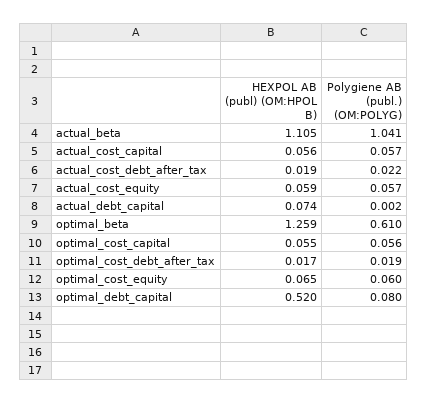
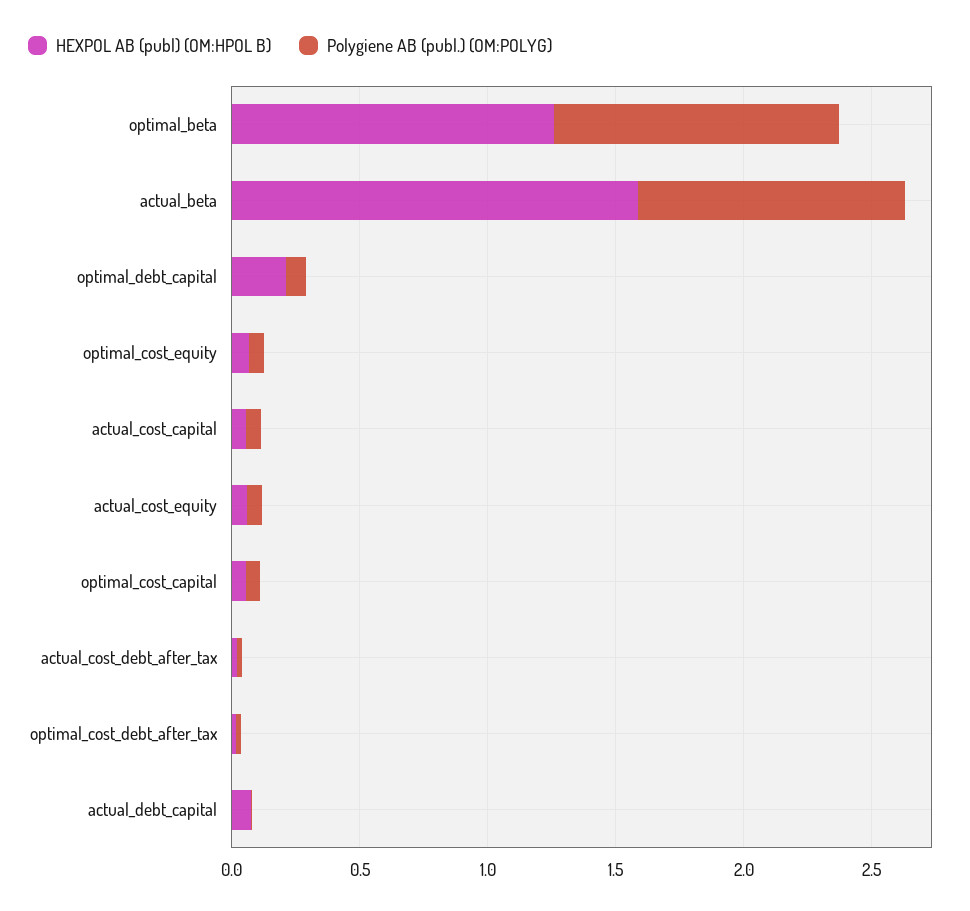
  {
    "HEXPOL AB (publ) (OM:HPOL B)": {
-     "actual_beta": 1.105,
+     "actual_beta": 1.6,
      "actual_cost_capital": 0.056,
      "actual_cost_debt_after_tax": 0.019,
      "actual_cost_equity": 0.059,
      "actual_debt_capital": 0.074,
      "optimal_beta": 1.259,
      "optimal_cost_capital": 0.055,
      "optimal_cost_debt_after_tax": 0.017,
      "optimal_cost_equity": 0.065,
-     "optimal_debt_capital": 0.52
+     "optimal_debt_capital": 0.2
    },
    "Polygiene AB (publ.) (OM:POLYG)": {
      "actual_beta": 1.041,
      "actual_cost_capital": 0.057,
      "actual_cost_debt_after_tax": 0.022,
      "actual_cost_equity": 0.057,
      "actual_debt_capital": 0.002,
-     "optimal_beta": 0.61,
+     "optimal_beta": 1.1,
      "optimal_cost_capital": 0.056,
      "optimal_cost_debt_after_tax": 0.019,
      "optimal_cost_equity": 0.06,
      "optimal_debt_capital": 0.08
    }
  }

